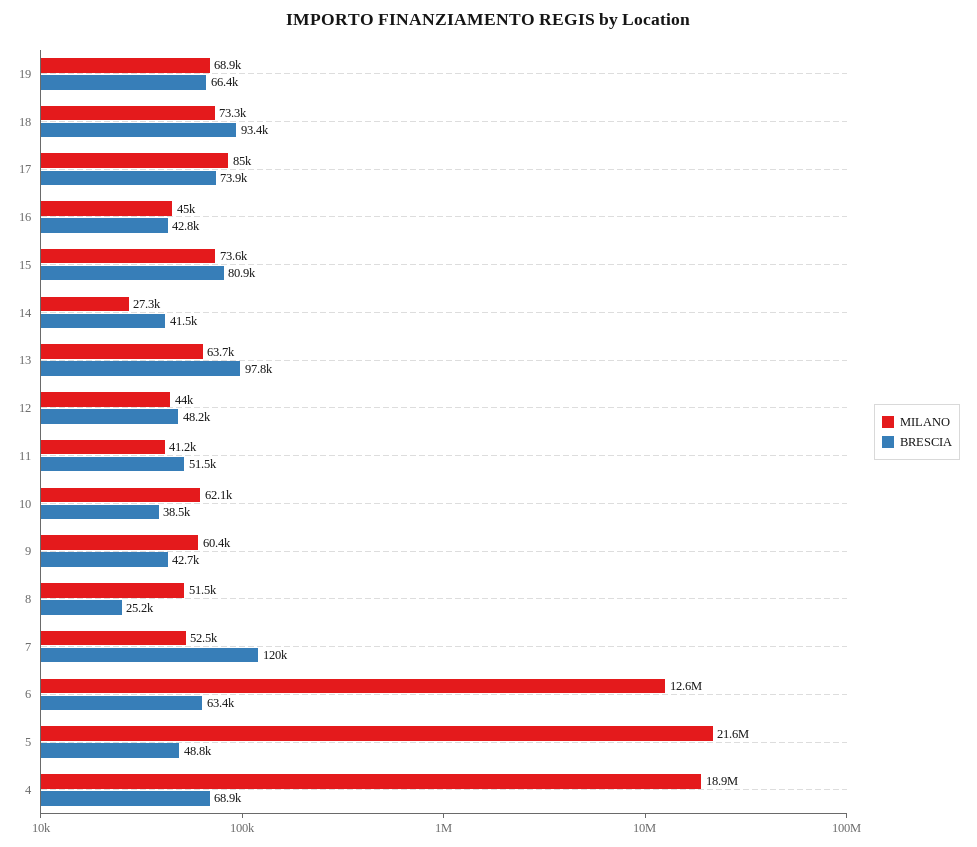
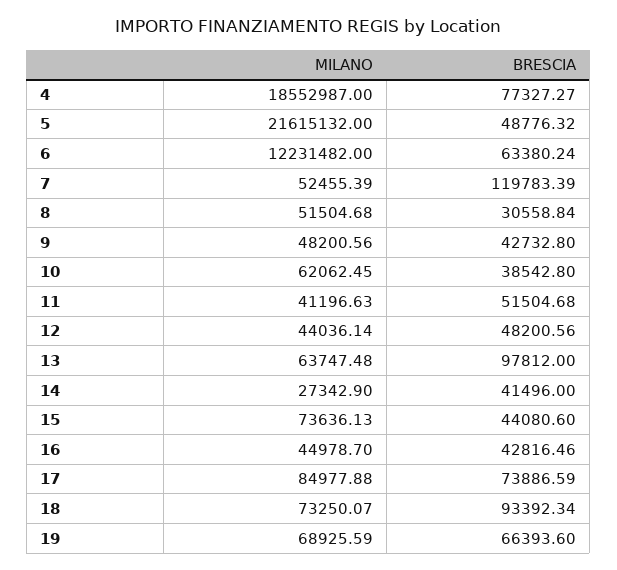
  {
    "MILANO": {
      "19": 68925.59,
      "18": 73250.07,
      "17": 84977.88,
      "16": 44978.7,
      "15": 73636.13,
      "14": 27342.9,
      "13": 63747.48,
      "12": 44036.14,
      "11": 41196.63,
      "10": 62062.45,
-     "9": 60400,
+     "9": 48200.56,
      "8": 51504.68,
      "7": 52455.39,
-     "6": 12600000,
+     "6": 12231482,
      "5": 21615132,
-     "4": 18900000
+     "4": 18552987
    },
    "BRESCIA": {
      "19": 66393.6,
      "18": 93392.34,
      "17": 73886.59,
      "16": 42816.46,
-     "15": 80900,
+     "15": 44080.6,
      "14": 41496,
      "13": 97812,
      "12": 48200.56,
      "11": 51504.68,
      "10": 38542.8,
      "9": 42732.8,
-     "8": 25200,
+     "8": 30558.84,
      "7": 119783.39,
      "6": 63380.24,
      "5": 48776.32,
-     "4": 68900
+     "4": 77327.27
    }
  }

